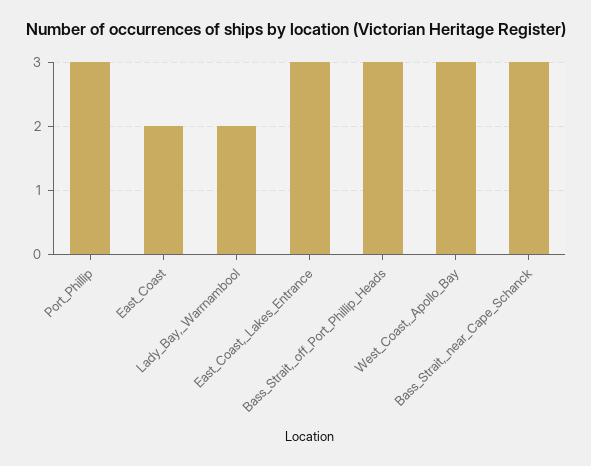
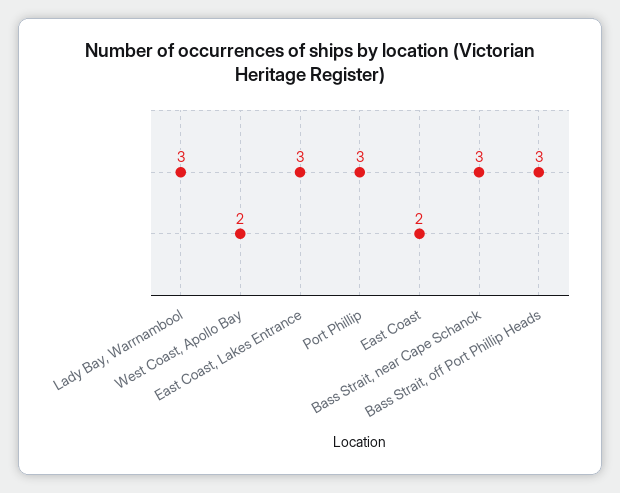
  {
    "Port_Phillip": 3,
    "East_Coast": 2,
-   "Lady_Bay,_Warrnambool": 2,
+   "Lady_Bay,_Warrnambool": 3,
    "East_Coast,_Lakes_Entrance": 3,
    "Bass_Strait,_off_Port_Phillip_Heads": 3,
-   "West_Coast,_Apollo_Bay": 3,
+   "West_Coast,_Apollo_Bay": 2,
    "Bass_Strait,_near_Cape_Schanck": 3
  }

